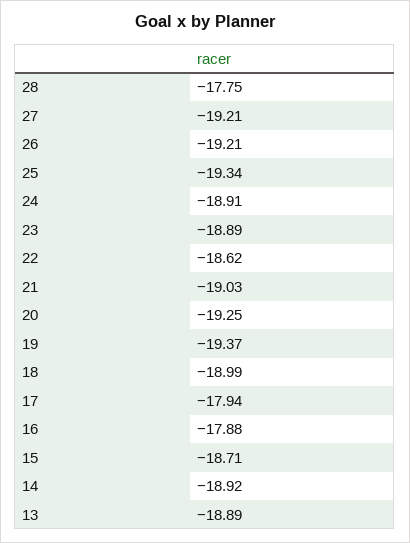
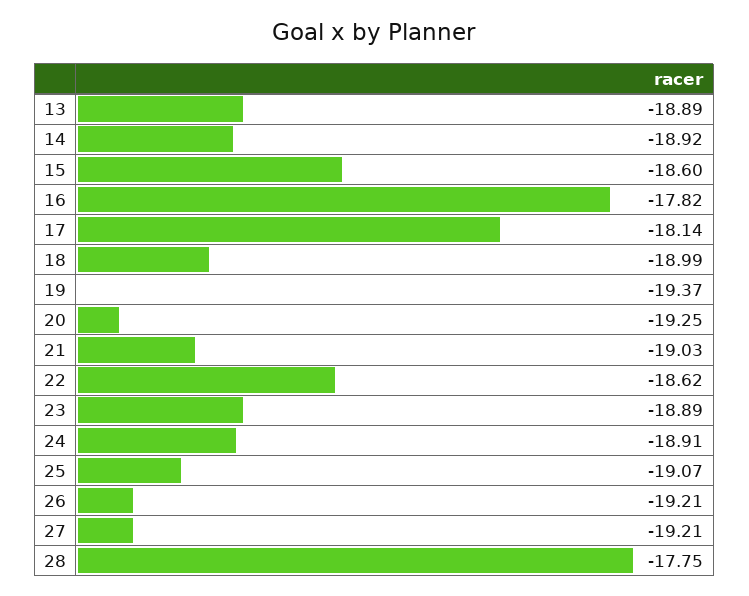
  {
    "28": -17.75,
    "27": -19.21,
    "26": -19.21,
-   "25": -19.34,
+   "25": -19.07,
    "24": -18.91,
    "23": -18.89,
    "22": -18.62,
    "21": -19.03,
    "20": -19.25,
    "19": -19.37,
    "18": -18.99,
-   "17": -17.94,
+   "17": -18.14,
-   "16": -17.88,
+   "16": -17.82,
-   "15": -18.71,
+   "15": -18.6,
    "14": -18.92,
    "13": -18.89
  }

